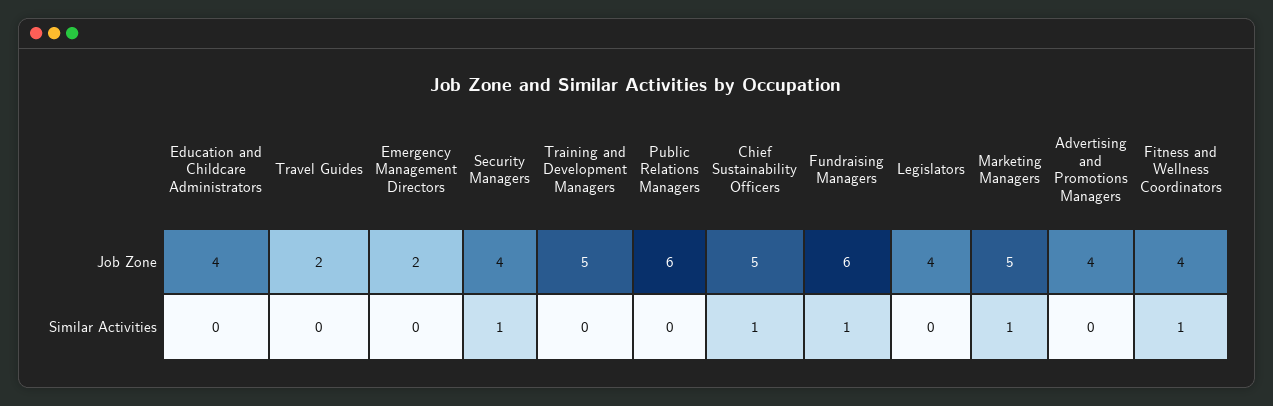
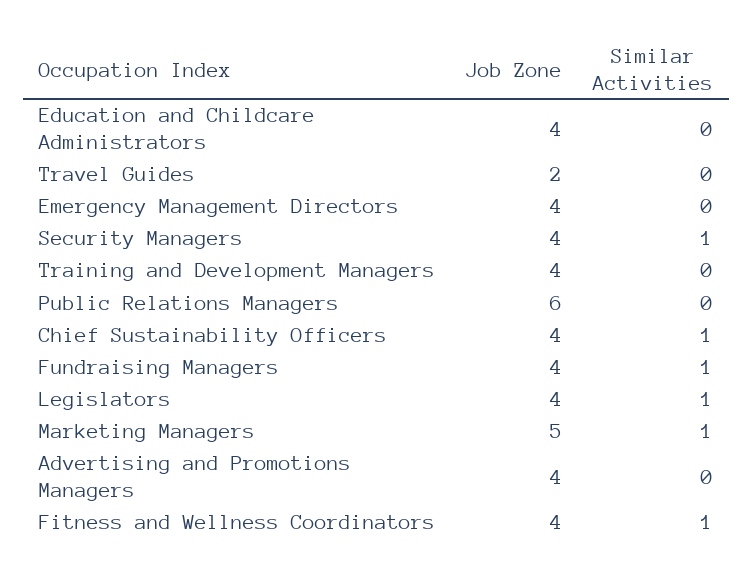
  {
    "Education and Childcare Administrators": {
      "Job Zone": 4,
      "Similar Activities": 0
    },
    "Travel Guides": {
      "Job Zone": 2,
      "Similar Activities": 0
    },
    "Emergency Management Directors": {
-     "Job Zone": 2,
+     "Job Zone": 4,
      "Similar Activities": 0
    },
    "Security Managers": {
      "Job Zone": 4,
      "Similar Activities": 1
    },
    "Training and Development Managers": {
-     "Job Zone": 5,
+     "Job Zone": 4,
      "Similar Activities": 0
    },
    "Public Relations Managers": {
      "Job Zone": 6,
      "Similar Activities": 0
    },
    "Chief Sustainability Officers": {
-     "Job Zone": 5,
+     "Job Zone": 4,
      "Similar Activities": 1
    },
    "Fundraising Managers": {
-     "Job Zone": 6,
+     "Job Zone": 4,
      "Similar Activities": 1
    },
    "Legislators": {
      "Job Zone": 4,
-     "Similar Activities": 0
+     "Similar Activities": 1
    },
    "Marketing Managers": {
      "Job Zone": 5,
      "Similar Activities": 1
    },
    "Advertising and Promotions Managers": {
      "Job Zone": 4,
      "Similar Activities": 0
    },
    "Fitness and Wellness Coordinators": {
      "Job Zone": 4,
      "Similar Activities": 1
    }
  }

